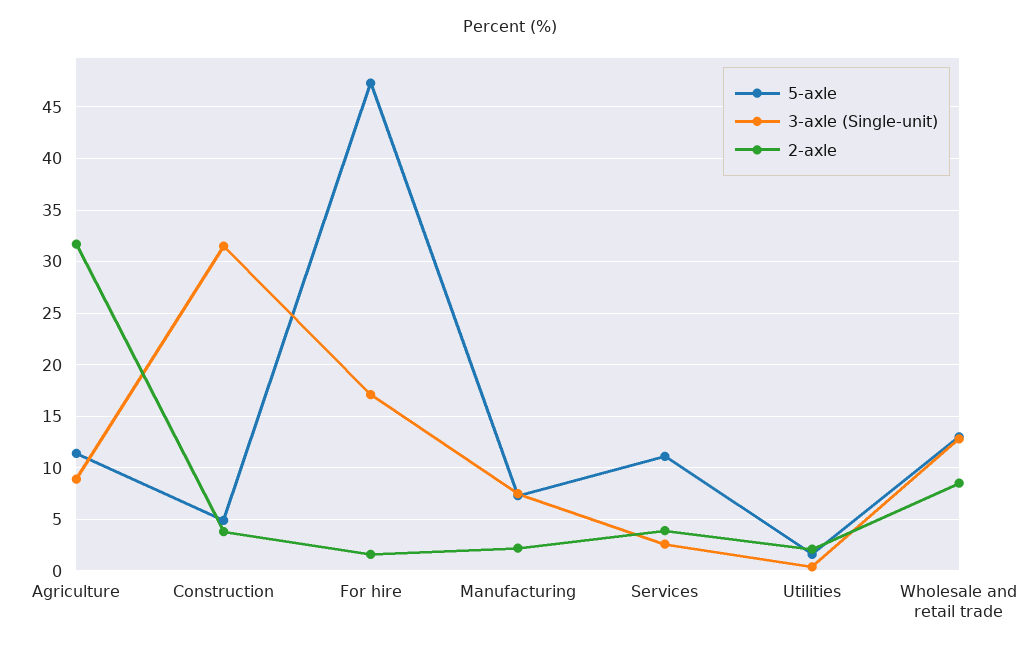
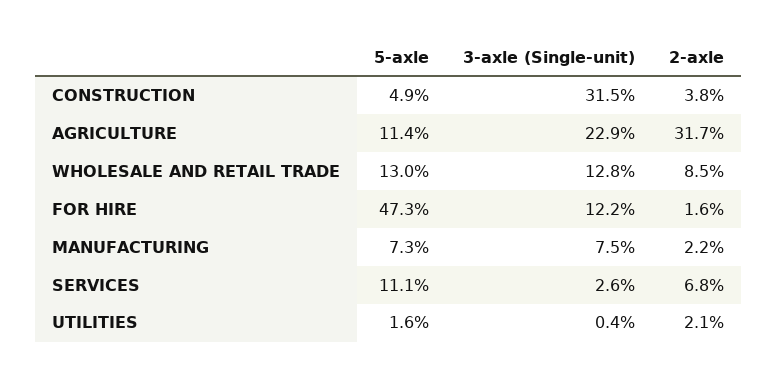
  {
    "5-axle": {
      "Agriculture": 11.4,
      "Construction": 4.9,
      "For hire": 47.3,
      "Manufacturing": 7.3,
      "Services": 11.1,
      "Utilities": 1.6,
      "Wholesale and retail trade": 13
    },
    "3-axle (Single-unit)": {
-     "Agriculture": 9,
+     "Agriculture": 22.9,
      "Construction": 31.5,
-     "For hire": 17,
+     "For hire": 12.2,
      "Manufacturing": 7.5,
      "Services": 2.6,
      "Utilities": 0.4,
      "Wholesale and retail trade": 12.8
    },
    "2-axle": {
      "Agriculture": 31.7,
      "Construction": 3.8,
      "For hire": 1.6,
      "Manufacturing": 2.2,
-     "Services": 4,
+     "Services": 6.8,
      "Utilities": 2.1,
      "Wholesale and retail trade": 8.5
    }
  }

